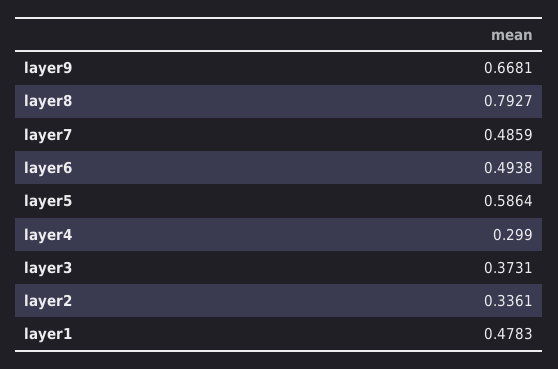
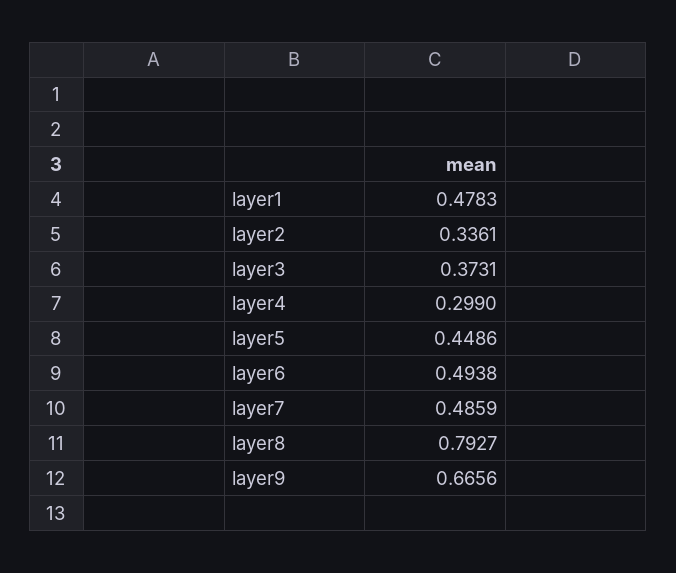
  {
-   "layer9": 0.6681,
+   "layer9": 0.6656,
    "layer8": 0.7927,
    "layer7": 0.4859,
    "layer6": 0.4938,
-   "layer5": 0.5864,
+   "layer5": 0.4486,
    "layer4": 0.299,
    "layer3": 0.3731,
    "layer2": 0.3361,
    "layer1": 0.4783
  }

